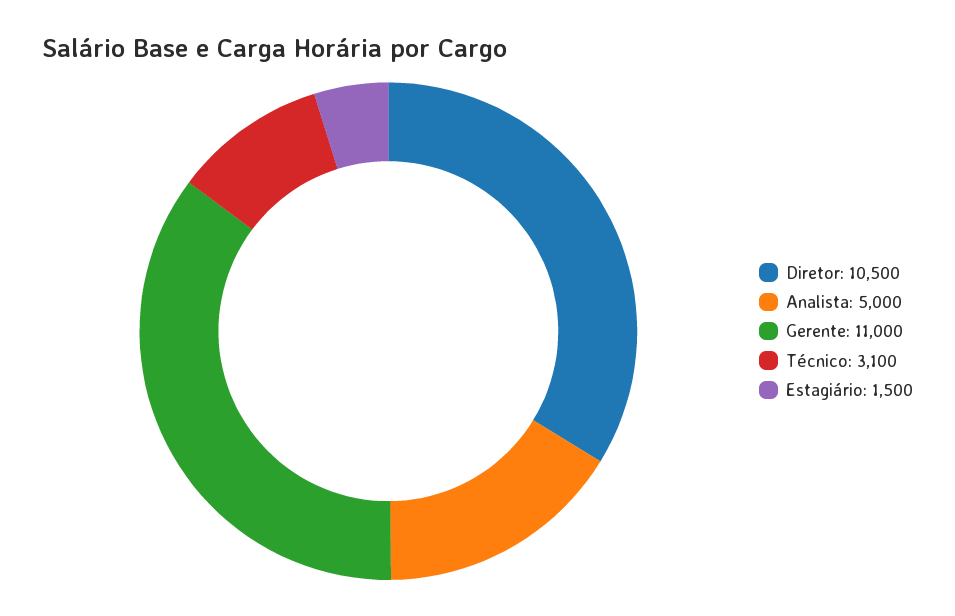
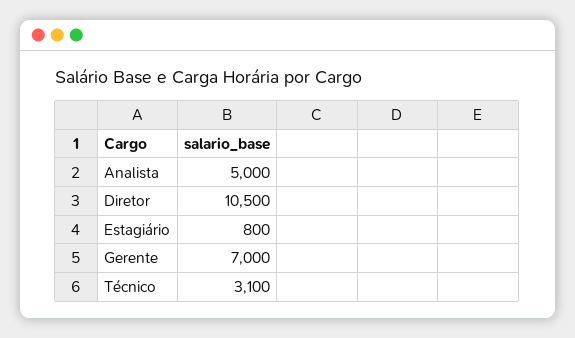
  {
    "Diretor": 10500,
    "Analista": 5000,
-   "Gerente": 11000,
+   "Gerente": 7000,
    "Técnico": 3100,
-   "Estagiário": 1500
+   "Estagiário": 800
  }

